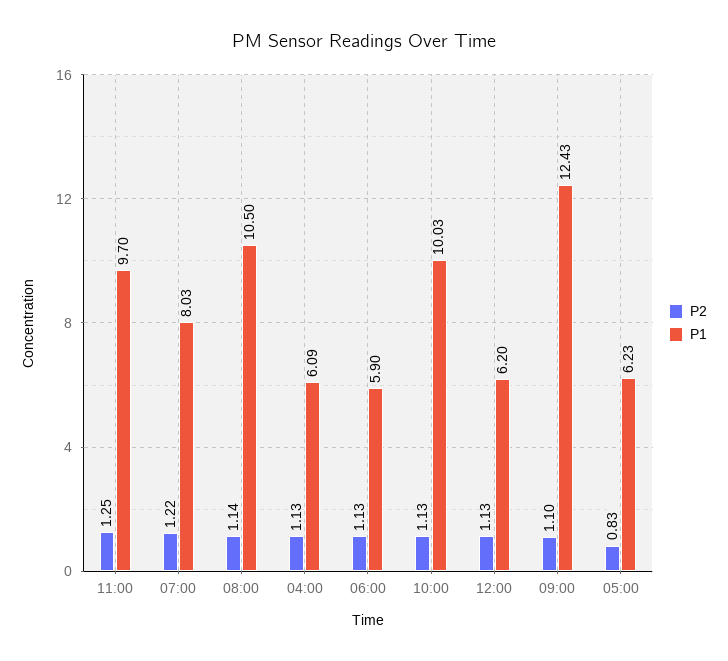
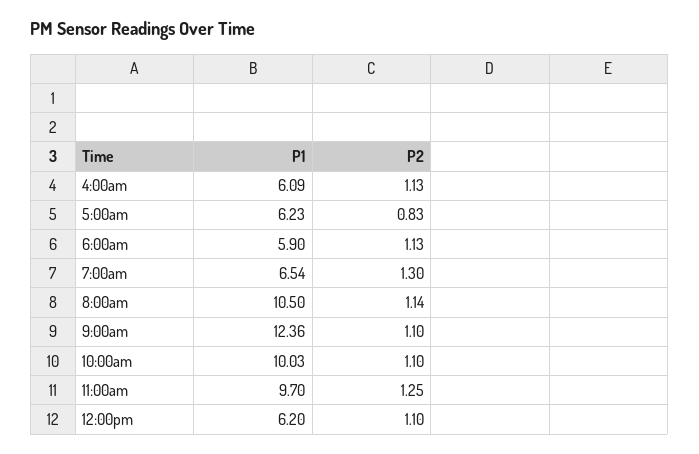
  {
    "P2": {
      "11:00": 1.25,
-     "07:00": 1.22,
+     "07:00": 1.3,
      "08:00": 1.14,
      "04:00": 1.13,
      "06:00": 1.13,
-     "10:00": 1.13,
+     "10:00": 1.1,
-     "12:00": 1.13,
+     "12:00": 1.1,
      "09:00": 1.1,
      "05:00": 0.83
    },
    "P1": {
      "11:00": 9.7,
-     "07:00": 8.03,
+     "07:00": 6.54,
      "08:00": 10.5,
      "04:00": 6.09,
      "06:00": 5.9,
      "10:00": 10.03,
      "12:00": 6.2,
-     "09:00": 12.43,
+     "09:00": 12.36,
      "05:00": 6.23
    }
  }

